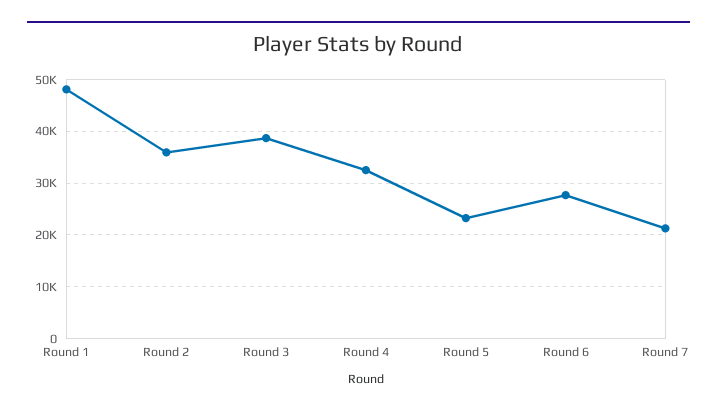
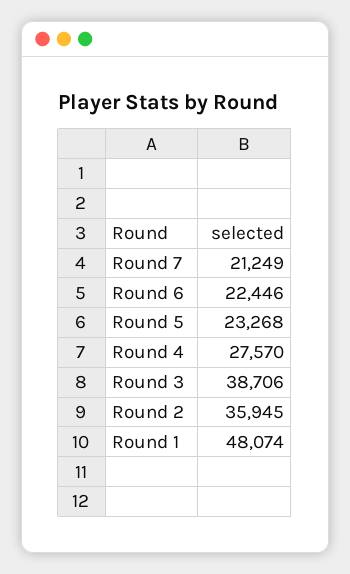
  {
    "Round 1": 48074,
    "Round 2": 35945,
    "Round 3": 38706,
-   "Round 4": 32000,
+   "Round 4": 27570,
    "Round 5": 23268,
-   "Round 6": 28000,
+   "Round 6": 22446,
    "Round 7": 21249
  }

